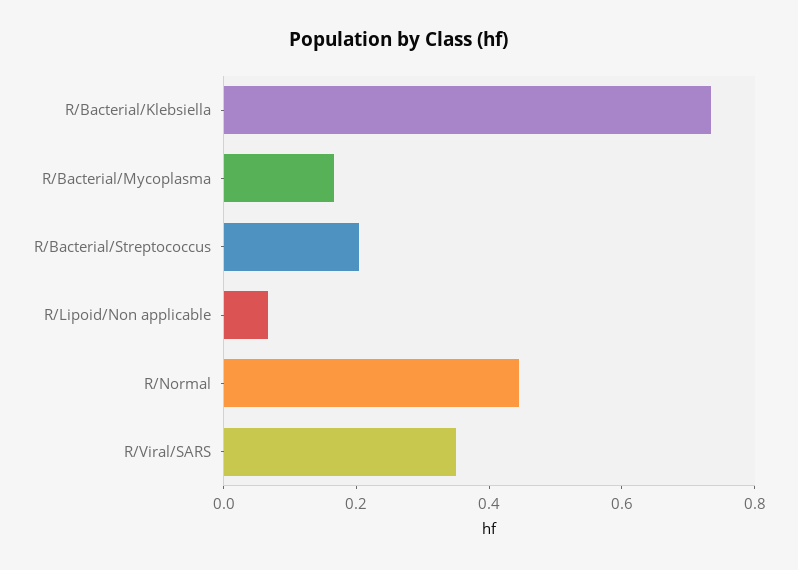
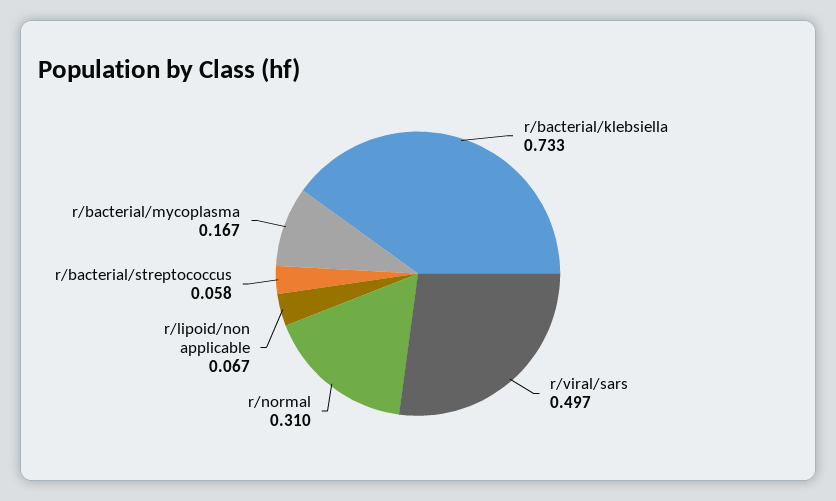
  {
    "R/Bacterial/Klebsiella": 0.733,
    "R/Bacterial/Mycoplasma": 0.167,
-   "R/Bacterial/Streptococcus": 0.2,
+   "R/Bacterial/Streptococcus": 0.058,
    "R/Lipoid/Non applicable": 0.067,
-   "R/Normal": 0.45,
+   "R/Normal": 0.31,
-   "R/Viral/SARS": 0.35
+   "R/Viral/SARS": 0.497
  }

